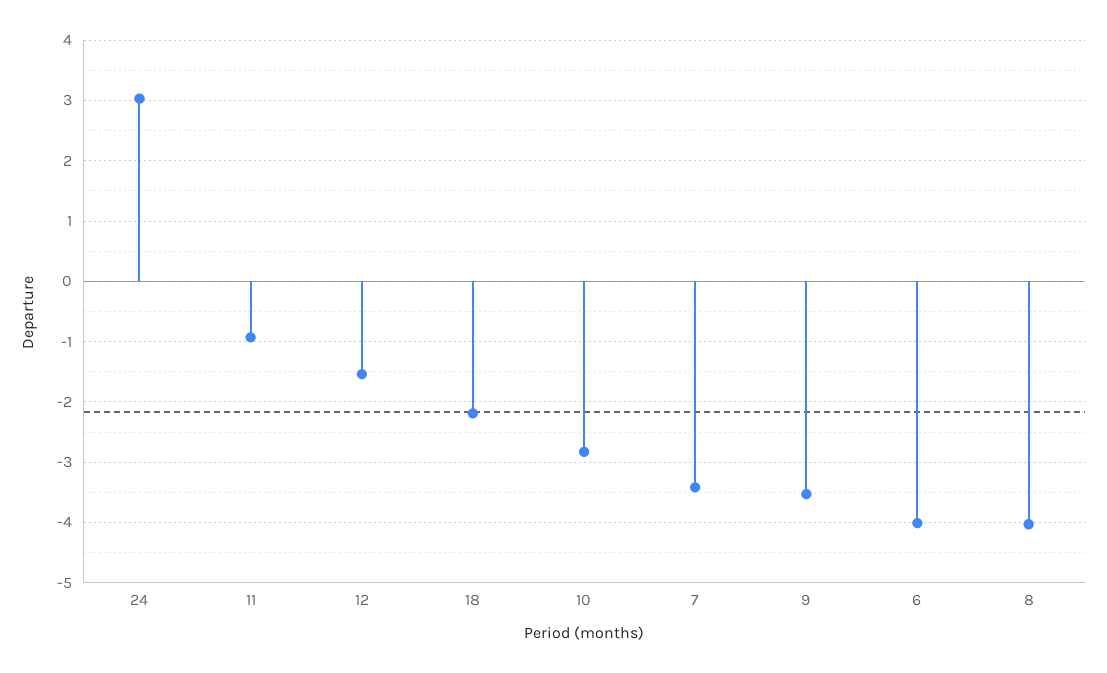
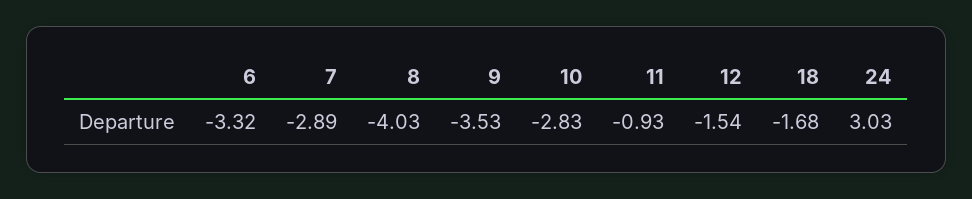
  {
    "24": 3.03,
    "11": -0.93,
    "12": -1.54,
-   "18": -2.2,
+   "18": -1.68,
    "10": -2.83,
-   "7": -3.4,
+   "7": -2.89,
    "9": -3.53,
-   "6": -4,
+   "6": -3.32,
    "8": -4.03
  }

